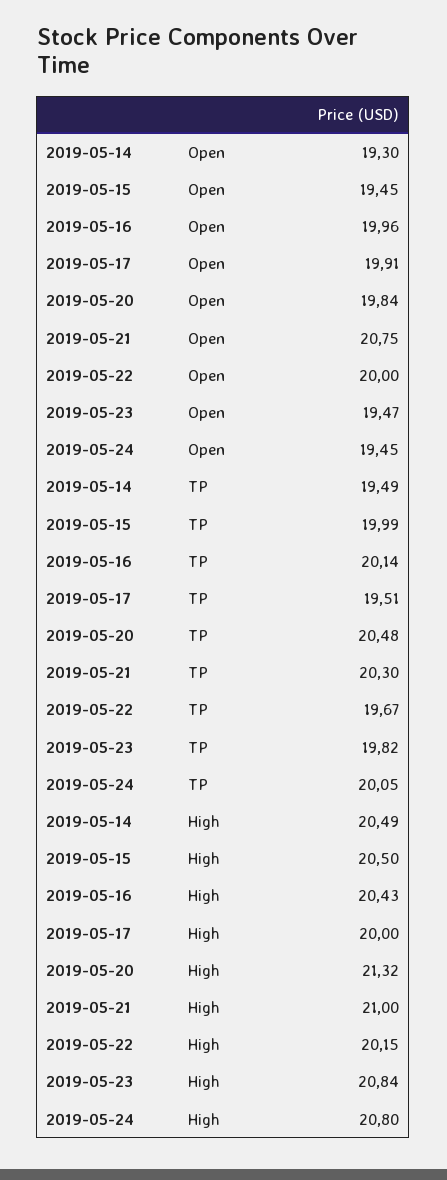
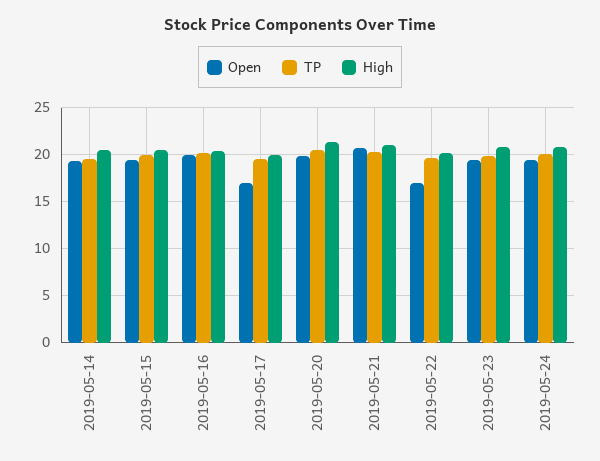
  {
    "Open": {
      "2019-05-14": 19.3,
      "2019-05-15": 19.45,
      "2019-05-16": 19.96,
-     "2019-05-17": 19.91,
+     "2019-05-17": 17,
      "2019-05-20": 19.84,
      "2019-05-21": 20.75,
-     "2019-05-22": 20,
+     "2019-05-22": 17,
      "2019-05-23": 19.47,
      "2019-05-24": 19.45
    },
    "TP": {
      "2019-05-14": 19.49,
      "2019-05-15": 19.99,
      "2019-05-16": 20.14,
      "2019-05-17": 19.51,
      "2019-05-20": 20.48,
      "2019-05-21": 20.3,
      "2019-05-22": 19.67,
      "2019-05-23": 19.82,
      "2019-05-24": 20.05
    },
    "High": {
      "2019-05-14": 20.49,
      "2019-05-15": 20.5,
      "2019-05-16": 20.43,
      "2019-05-17": 20,
      "2019-05-20": 21.32,
      "2019-05-21": 21,
      "2019-05-22": 20.15,
      "2019-05-23": 20.84,
      "2019-05-24": 20.8
    }
  }

